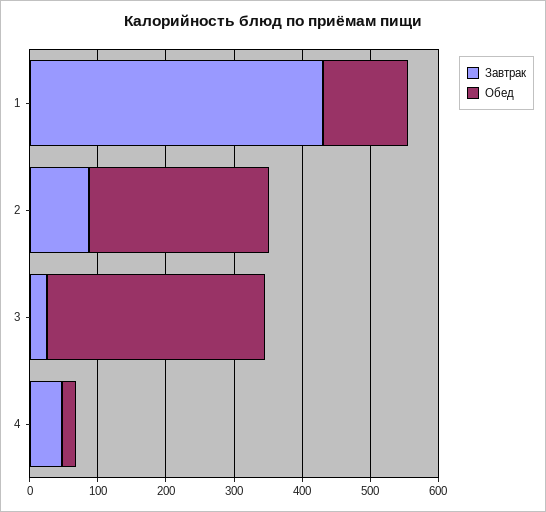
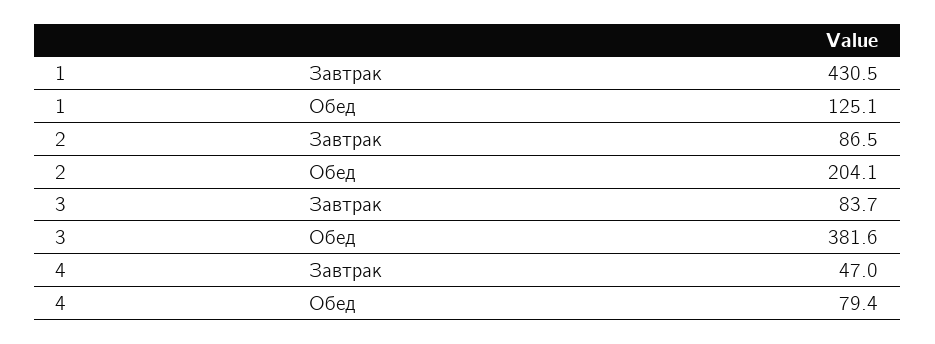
  {
    "Завтрак": {
      "1": 430.5,
      "2": 86.5,
-     "3": 20,
+     "3": 83.7,
      "4": 47
    },
    "Обед": {
      "1": 125.1,
-     "2": 260,
+     "2": 204.1,
-     "3": 320,
+     "3": 381.6,
-     "4": 20
+     "4": 79.4
    }
  }

